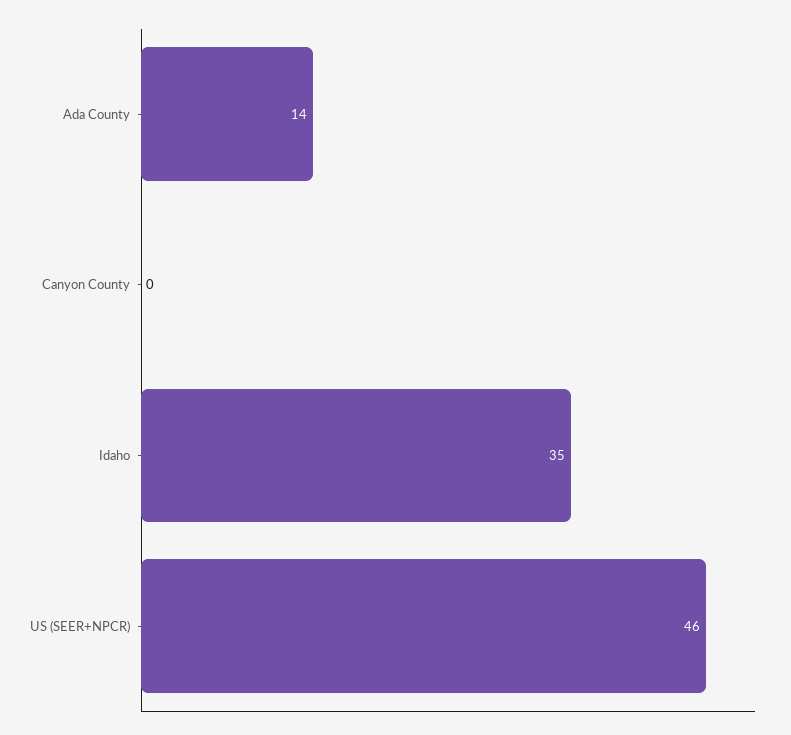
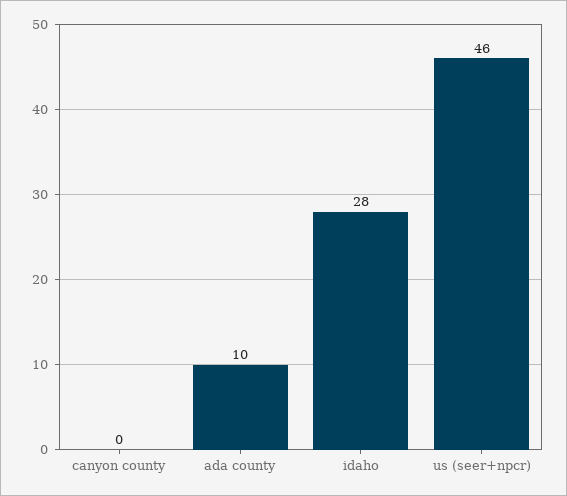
  {
-   "Ada County": 14,
+   "Ada County": 10,
    "Canyon County": 0,
-   "Idaho": 35,
+   "Idaho": 28,
    "US (SEER+NPCR)": 46
  }

